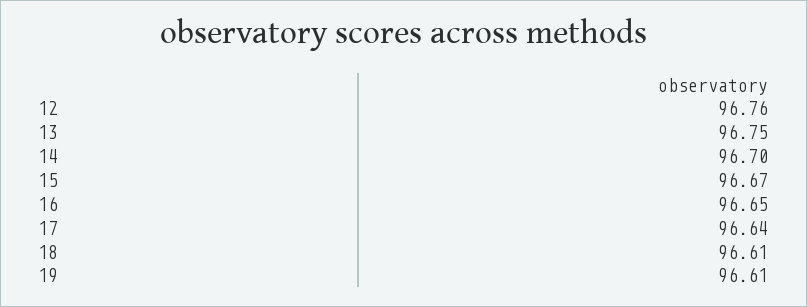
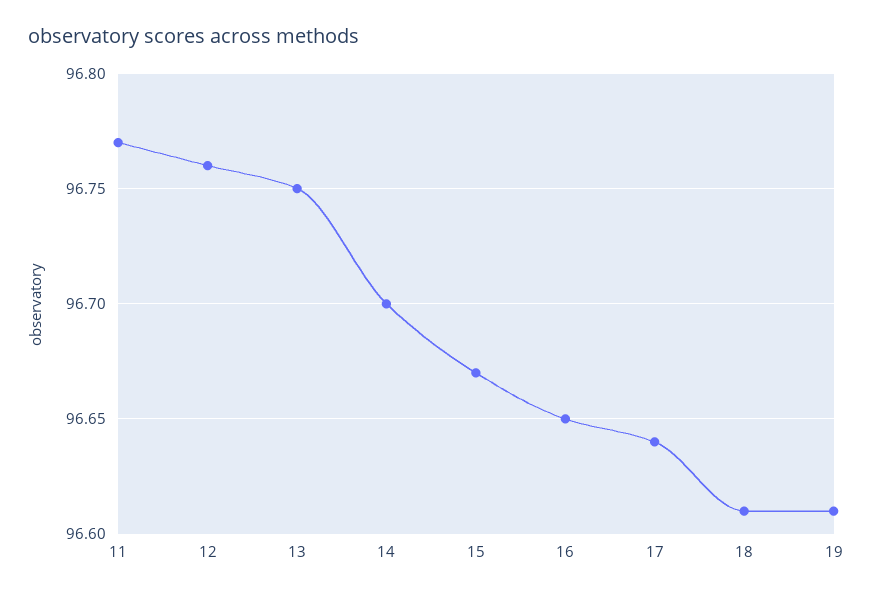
  {
    "12": 96.76,
    "13": 96.75,
    "14": 96.7,
    "15": 96.67,
    "16": 96.65,
    "17": 96.64,
    "18": 96.61,
-   "19": 96.61
+   "19": 96.61,
+   "11": 96.77
  }

